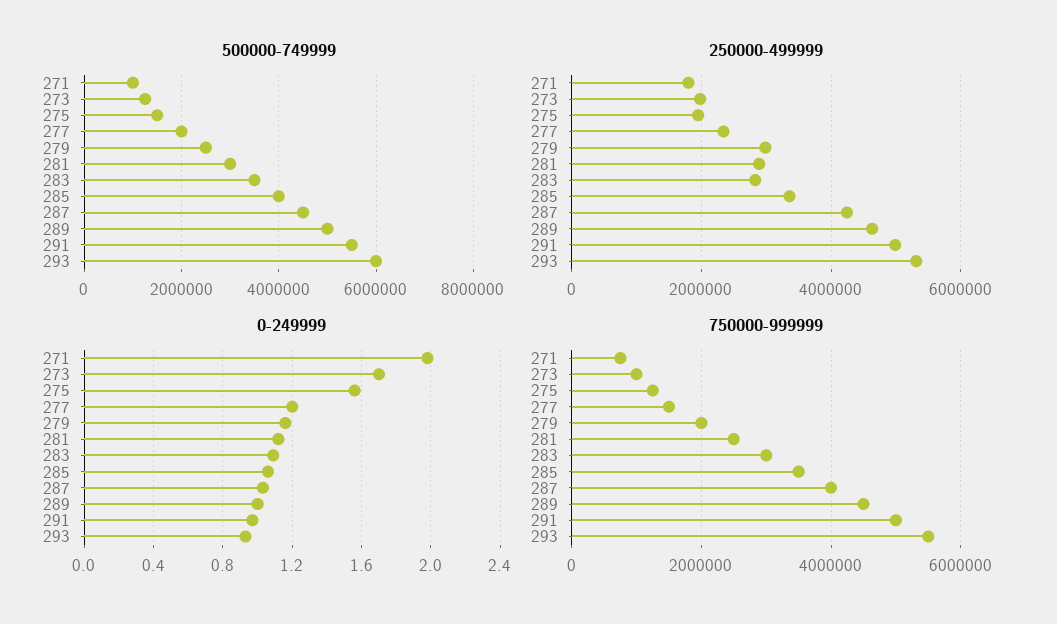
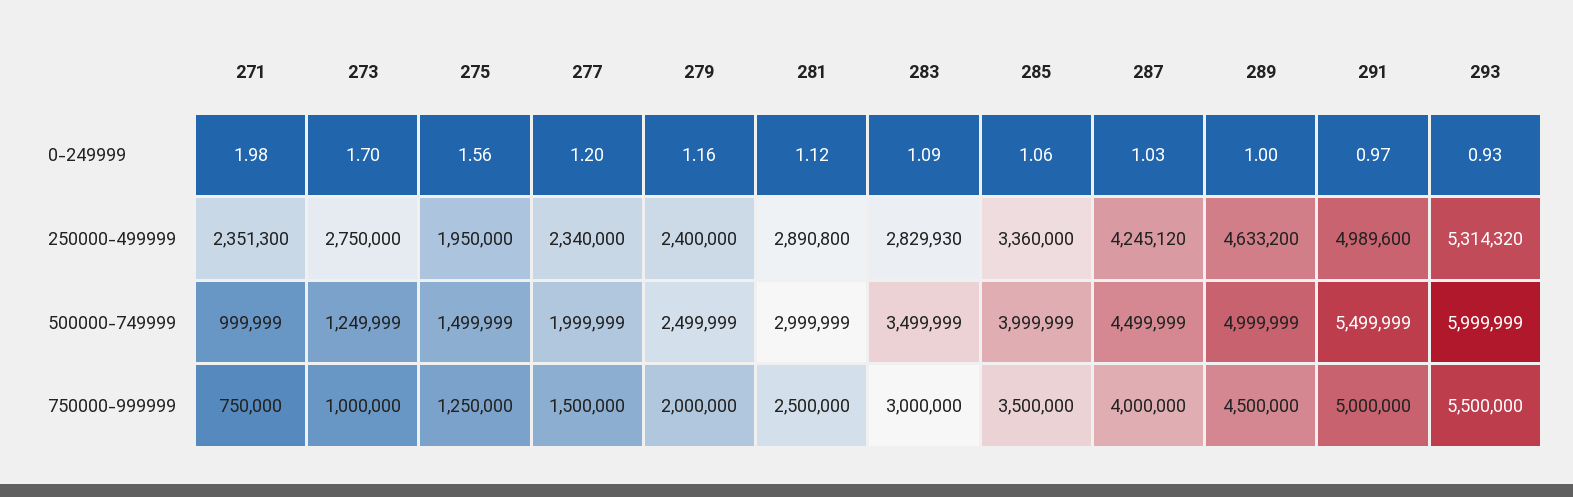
  {
    "500000-749999": {
      "271": 999999,
      "273": 1249999,
      "275": 1499999,
      "277": 1999999,
      "279": 2499999,
      "281": 2999999,
      "283": 3499999,
      "285": 3999999,
      "287": 4499999,
      "289": 4999999,
      "291": 5499999,
      "293": 5999999
    },
    "250000-499999": {
-     "271": 1800000,
+     "271": 2351300,
-     "273": 2000000,
+     "273": 2750000,
      "275": 1950000,
      "277": 2340000,
-     "279": 3000000,
+     "279": 2400000,
      "281": 2890800,
      "283": 2829930,
      "285": 3360000,
      "287": 4245120,
      "289": 4633200,
      "291": 4989600,
      "293": 5314320
    },
    "0-249999": {
      "271": 1.98,
      "273": 1.7,
      "275": 1.56,
      "277": 1.2,
      "279": 1.16,
      "281": 1.12,
      "283": 1.09,
      "285": 1.06,
      "287": 1.03,
      "289": 1,
      "291": 0.97,
      "293": 0.93
    },
    "750000-999999": {
      "271": 750000,
      "273": 1000000,
      "275": 1250000,
      "277": 1500000,
      "279": 2000000,
      "281": 2500000,
      "283": 3000000,
      "285": 3500000,
      "287": 4000000,
      "289": 4500000,
      "291": 5000000,
      "293": 5500000
    }
  }

